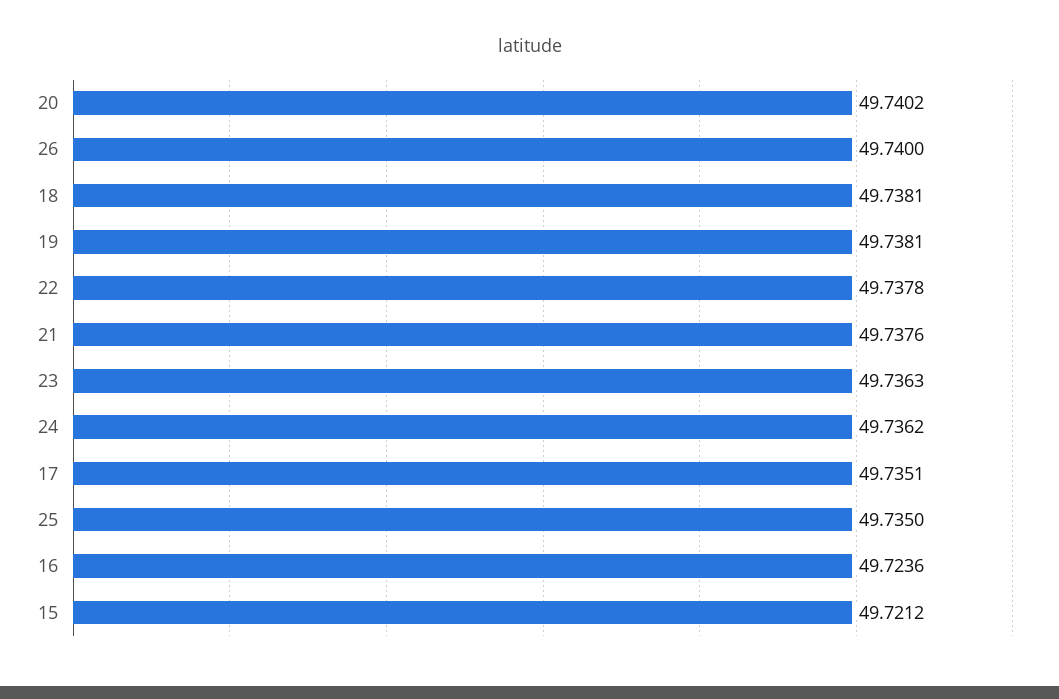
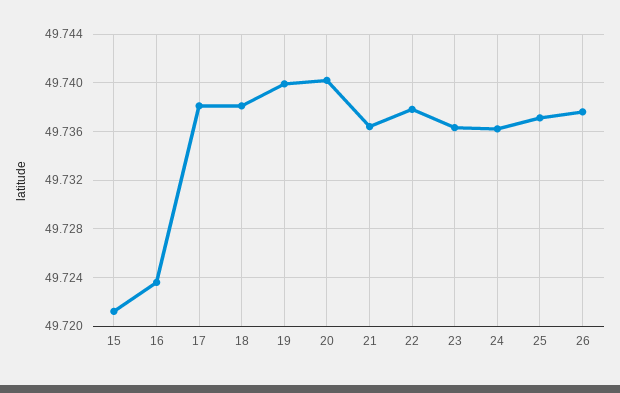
  {
    "20": 49.7402,
-   "26": 49.74,
+   "26": 49.7375,
    "18": 49.7381,
-   "19": 49.7381,
+   "19": 49.74,
    "22": 49.7378,
-   "21": 49.7376,
+   "21": 49.7365,
    "23": 49.7363,
    "24": 49.7362,
-   "17": 49.7351,
+   "17": 49.738,
-   "25": 49.735,
+   "25": 49.737,
    "16": 49.7236,
    "15": 49.7212
  }

